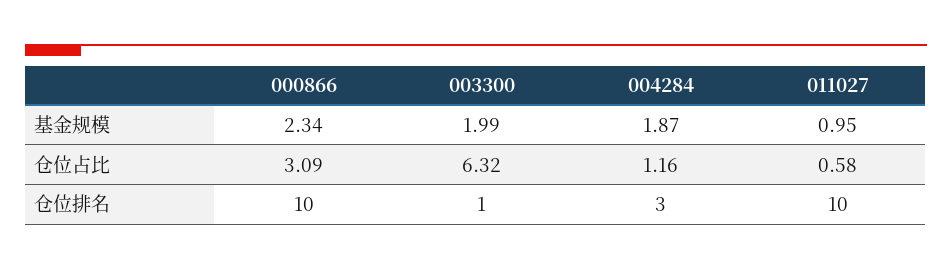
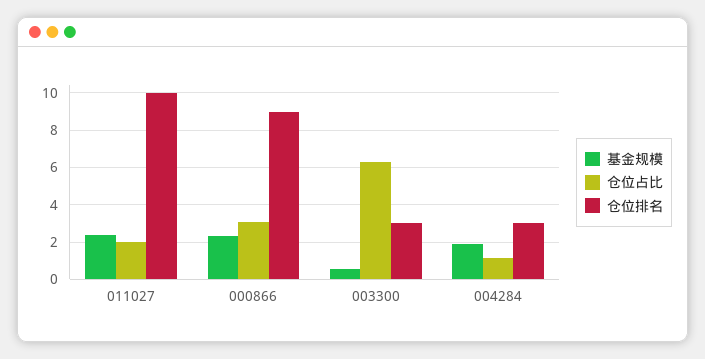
  {
    "基金规模": {
      "000866": 2.34,
-     "003300": 1.99,
+     "003300": 0.5,
      "004284": 1.87,
-     "011027": 0.95
+     "011027": 2.5
    },
    "仓位占比": {
      "000866": 3.09,
      "003300": 6.32,
      "004284": 1.16,
-     "011027": 0.58
+     "011027": 2
    },
    "仓位排名": {
-     "000866": 10,
+     "000866": 9,
-     "003300": 1,
+     "003300": 3,
      "004284": 3,
      "011027": 10
    }
  }

